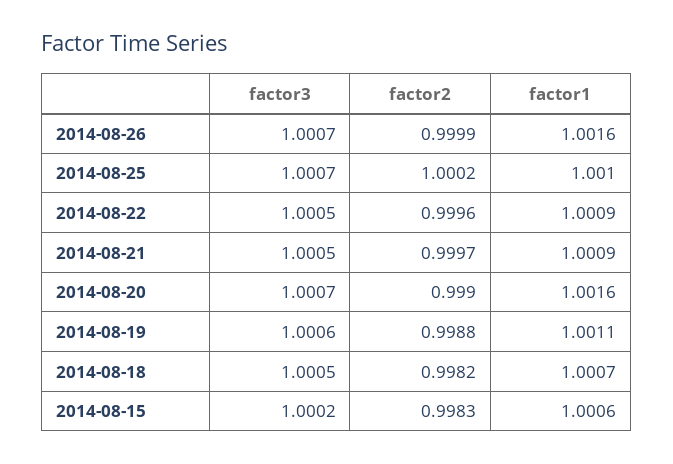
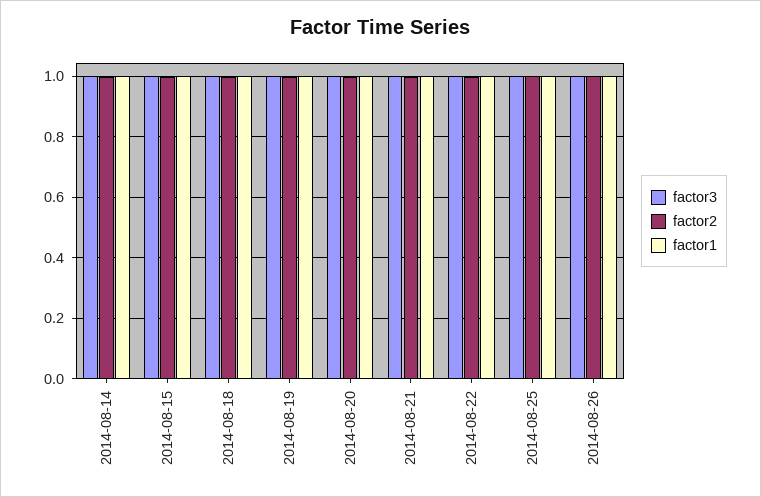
  {
    "factor3": {
      "2014-08-26": 1.0007,
      "2014-08-25": 1.0007,
      "2014-08-22": 1.0005,
      "2014-08-21": 1.0005,
      "2014-08-20": 1.0007,
      "2014-08-19": 1.0006,
      "2014-08-18": 1.0005,
-     "2014-08-15": 1.0002
+     "2014-08-15": 1.0002,
+     "2014-08-14": 1
    },
    "factor2": {
      "2014-08-26": 0.9999,
      "2014-08-25": 1.0002,
      "2014-08-22": 0.9996,
      "2014-08-21": 0.9997,
      "2014-08-20": 0.999,
      "2014-08-19": 0.9988,
      "2014-08-18": 0.9982,
-     "2014-08-15": 0.9983
+     "2014-08-15": 0.9983,
+     "2014-08-14": 1
    },
    "factor1": {
      "2014-08-26": 1.0016,
      "2014-08-25": 1.001,
      "2014-08-22": 1.0009,
      "2014-08-21": 1.0009,
      "2014-08-20": 1.0016,
      "2014-08-19": 1.0011,
      "2014-08-18": 1.0007,
-     "2014-08-15": 1.0006
+     "2014-08-15": 1.0006,
+     "2014-08-14": 1
    }
  }

